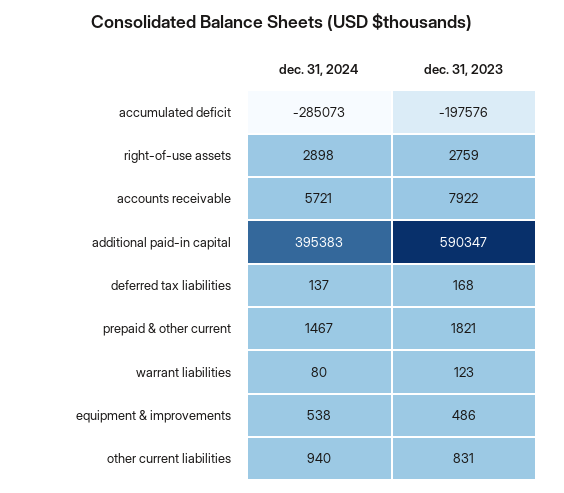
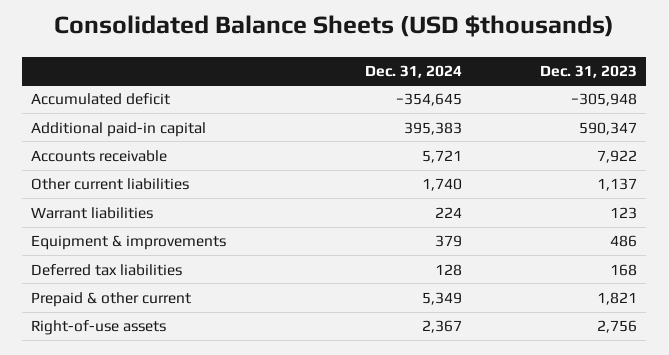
  {
    "dec. 31, 2024": {
-     "accumulated deficit": -285073,
+     "accumulated deficit": -354645,
-     "right-of-use assets": 2898,
+     "right-of-use assets": 2367,
      "accounts receivable": 5721,
      "additional paid-in capital": 395383,
-     "deferred tax liabilities": 137,
+     "deferred tax liabilities": 128,
-     "prepaid & other current": 1467,
+     "prepaid & other current": 5349,
-     "warrant liabilities": 80,
+     "warrant liabilities": 224,
-     "equipment & improvements": 538,
+     "equipment & improvements": 379,
-     "other current liabilities": 940
+     "other current liabilities": 1740
    },
    "dec. 31, 2023": {
-     "accumulated deficit": -197576,
+     "accumulated deficit": -305948,
-     "right-of-use assets": 2759,
+     "right-of-use assets": 2756,
      "accounts receivable": 7922,
      "additional paid-in capital": 590347,
      "deferred tax liabilities": 168,
      "prepaid & other current": 1821,
      "warrant liabilities": 123,
      "equipment & improvements": 486,
-     "other current liabilities": 831
+     "other current liabilities": 1137
    }
  }

